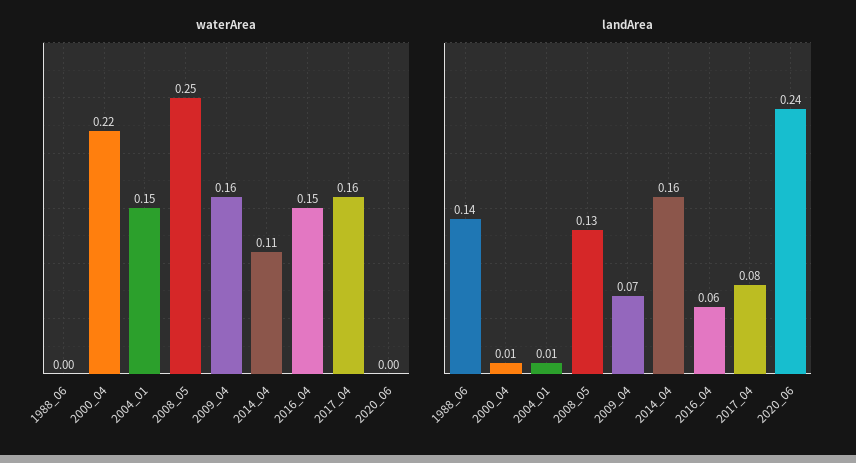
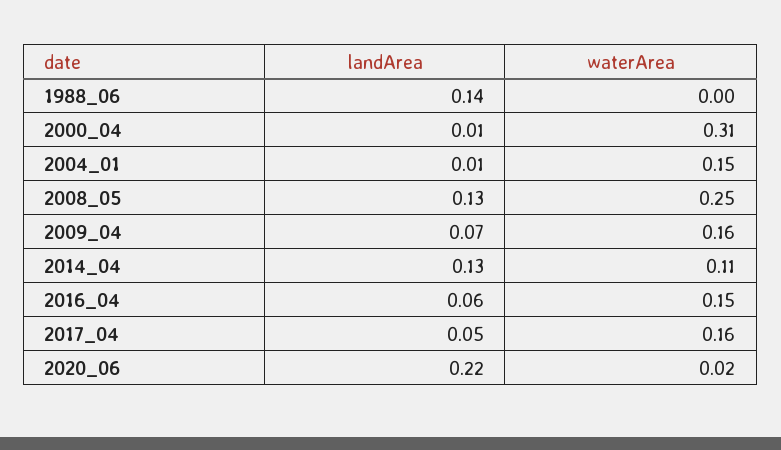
  {
    "waterArea": {
      "1988_06": 0,
-     "2000_04": 0.22,
+     "2000_04": 0.31,
      "2004_01": 0.15,
      "2008_05": 0.25,
      "2009_04": 0.16,
      "2014_04": 0.11,
      "2016_04": 0.15,
      "2017_04": 0.16,
-     "2020_06": 0
+     "2020_06": 0.02
    },
    "landArea": {
      "1988_06": 0.14,
      "2000_04": 0.01,
      "2004_01": 0.01,
      "2008_05": 0.13,
      "2009_04": 0.07,
-     "2014_04": 0.16,
+     "2014_04": 0.13,
      "2016_04": 0.06,
-     "2017_04": 0.08,
+     "2017_04": 0.05,
-     "2020_06": 0.24
+     "2020_06": 0.22
    }
  }

